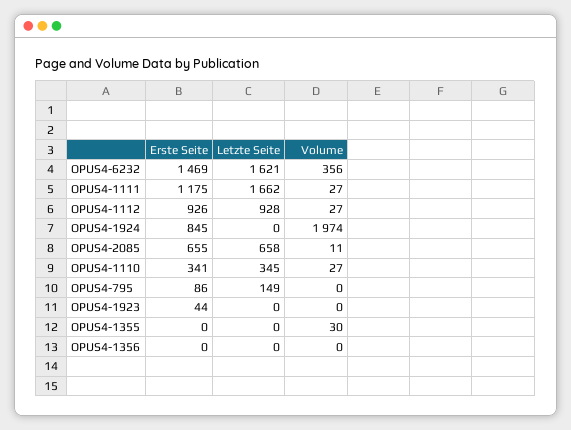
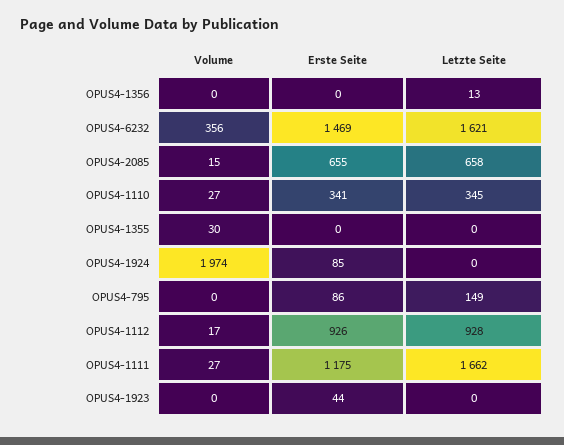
  {
    "Erste Seite": {
      "OPUS4-6232": 1469,
      "OPUS4-1111": 1175,
      "OPUS4-1112": 926,
-     "OPUS4-1924": 845,
+     "OPUS4-1924": 85,
      "OPUS4-2085": 655,
      "OPUS4-1110": 341,
      "OPUS4-795": 86,
      "OPUS4-1923": 44,
      "OPUS4-1355": 0,
      "OPUS4-1356": 0
    },
    "Letzte Seite": {
      "OPUS4-6232": 1621,
      "OPUS4-1111": 1662,
      "OPUS4-1112": 928,
      "OPUS4-1924": 0,
      "OPUS4-2085": 658,
      "OPUS4-1110": 345,
      "OPUS4-795": 149,
      "OPUS4-1923": 0,
      "OPUS4-1355": 0,
-     "OPUS4-1356": 0
+     "OPUS4-1356": 13
    },
    "Volume": {
      "OPUS4-6232": 356,
      "OPUS4-1111": 27,
-     "OPUS4-1112": 27,
+     "OPUS4-1112": 17,
      "OPUS4-1924": 1974,
-     "OPUS4-2085": 11,
+     "OPUS4-2085": 15,
      "OPUS4-1110": 27,
      "OPUS4-795": 0,
      "OPUS4-1923": 0,
      "OPUS4-1355": 30,
      "OPUS4-1356": 0
    }
  }

